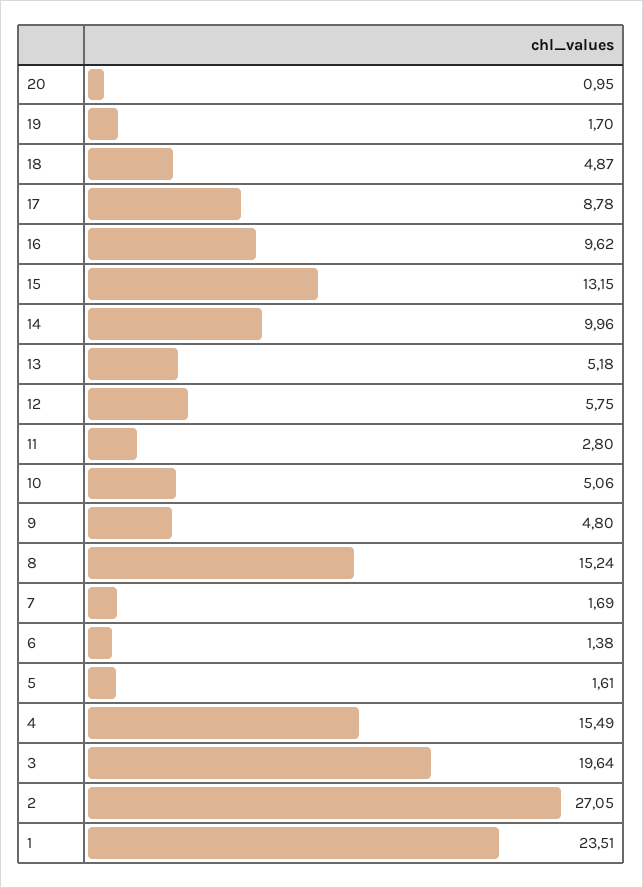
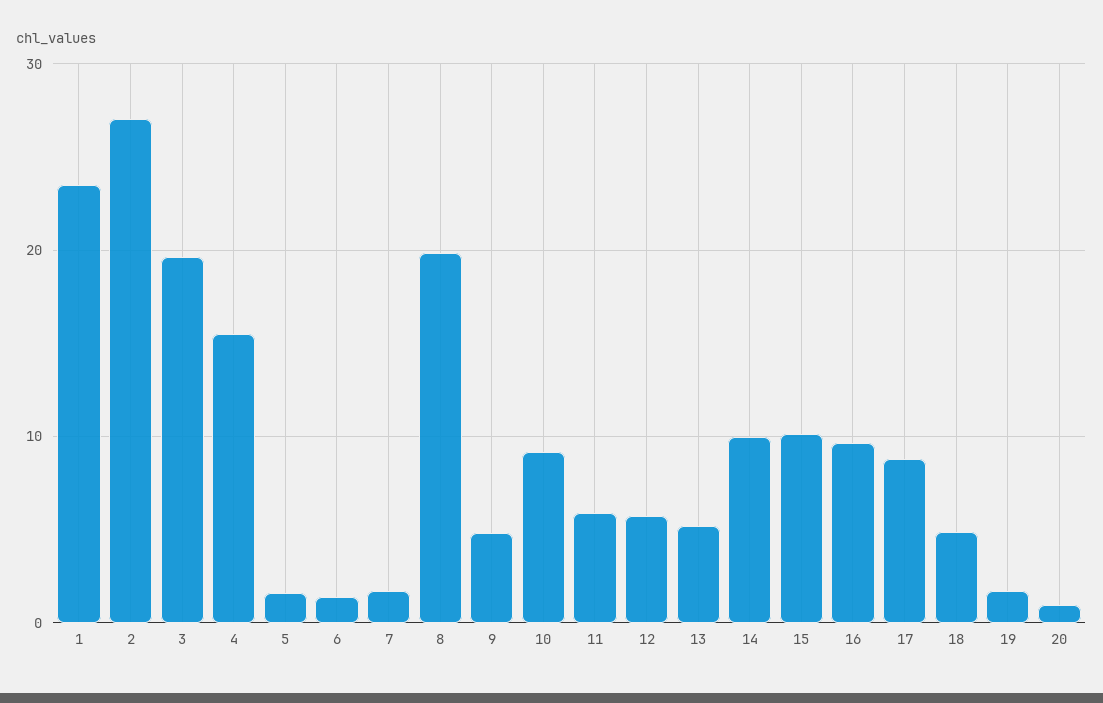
  {
    "20": 0.95,
    "19": 1.7,
    "18": 4.87,
    "17": 8.78,
    "16": 9.62,
-   "15": 13.15,
+   "15": 10,
    "14": 9.96,
    "13": 5.18,
    "12": 5.75,
-   "11": 2.8,
+   "11": 6,
-   "10": 5.06,
+   "10": 9,
    "9": 4.8,
-   "8": 15.24,
+   "8": 20,
    "7": 1.69,
    "6": 1.38,
    "5": 1.61,
    "4": 15.49,
    "3": 19.64,
    "2": 27.05,
    "1": 23.51
  }

